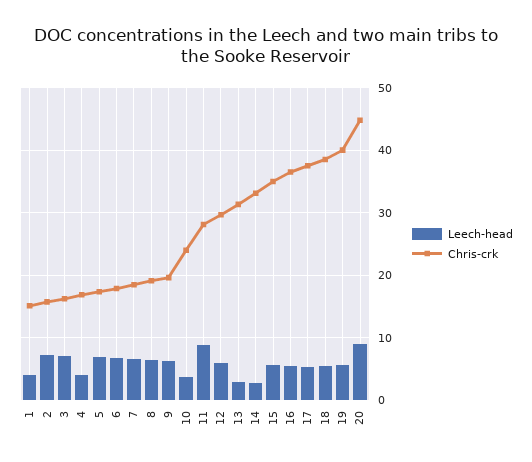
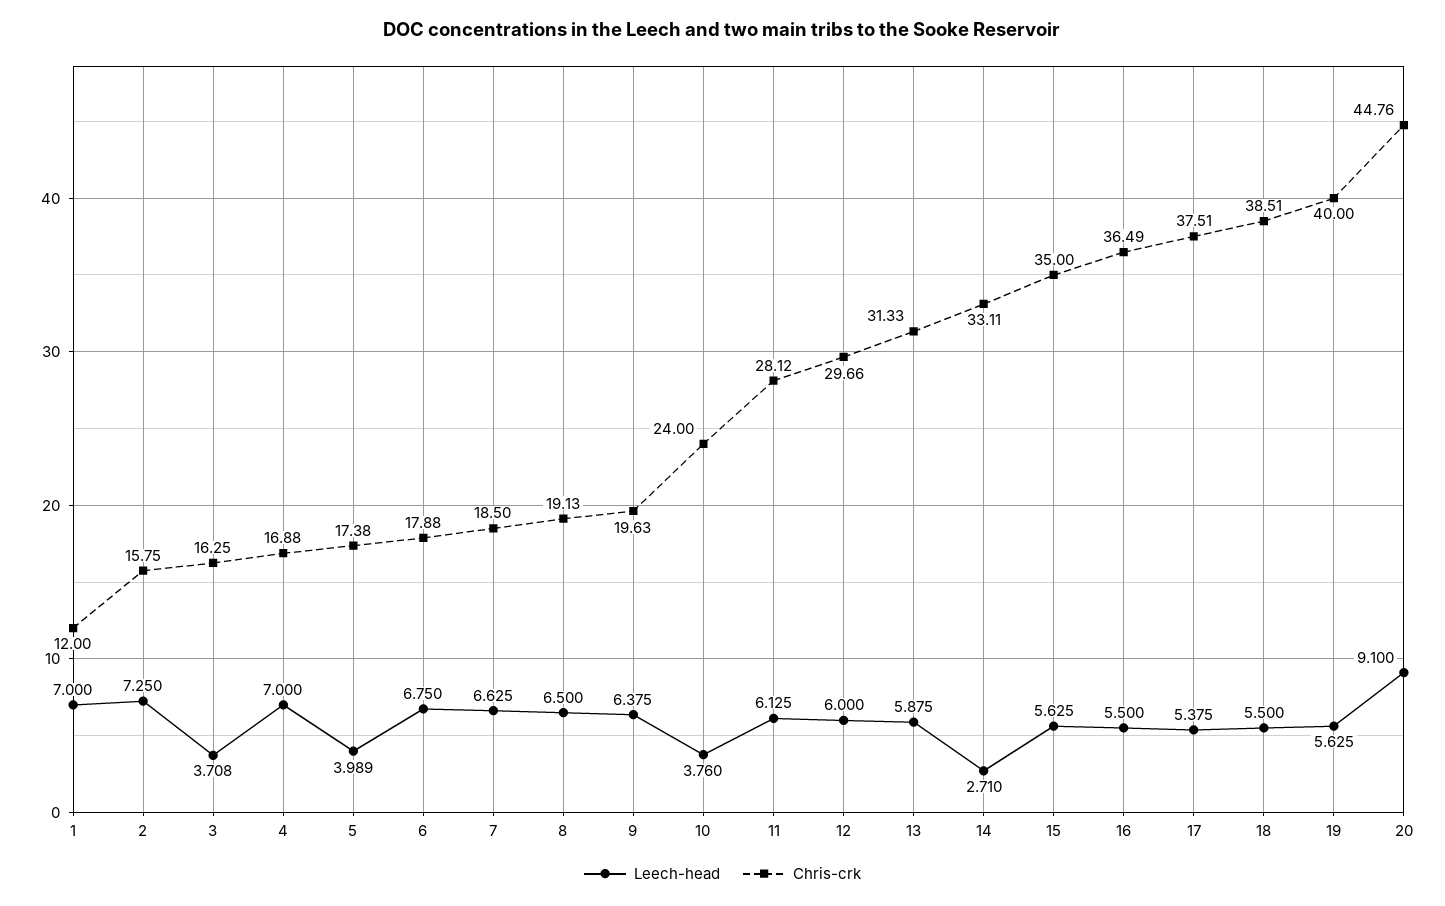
  {
    "Leech-head": {
-     "1": 4,
+     "1": 7,
      "2": 7.25,
-     "3": 7,
+     "3": 3.708,
-     "4": 4,
+     "4": 7,
-     "5": 7,
+     "5": 3.989,
      "6": 6.75,
      "7": 6.625,
      "8": 6.5,
      "9": 6.375,
      "10": 3.76,
-     "11": 9,
+     "11": 6.125,
      "12": 6,
-     "13": 3,
+     "13": 5.875,
      "14": 2.71,
      "15": 5.625,
      "16": 5.5,
      "17": 5.375,
      "18": 5.5,
      "19": 5.625,
      "20": 9.1
    },
    "Chris-crk": {
-     "1": 15,
+     "1": 12,
      "2": 15.75,
      "3": 16.25,
      "4": 16.88,
      "5": 17.38,
      "6": 17.88,
      "7": 18.5,
      "8": 19.13,
      "9": 19.63,
      "10": 24,
      "11": 28.12,
      "12": 29.66,
      "13": 31.33,
      "14": 33.11,
      "15": 35,
      "16": 36.49,
      "17": 37.51,
      "18": 38.51,
      "19": 40,
      "20": 44.76
    }
  }

